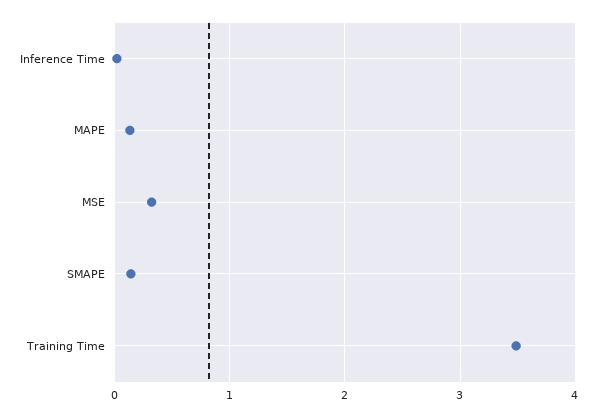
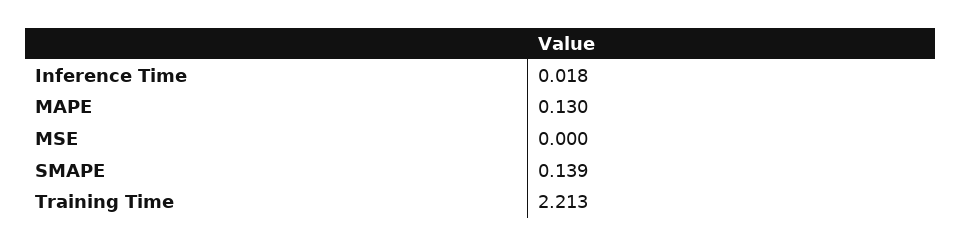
  {
    "Inference Time": 0.018,
    "MAPE": 0.13,
-   "MSE": 0.3,
+   "MSE": 0,
    "SMAPE": 0.139,
-   "Training Time": 3.5
+   "Training Time": 2.213
  }

